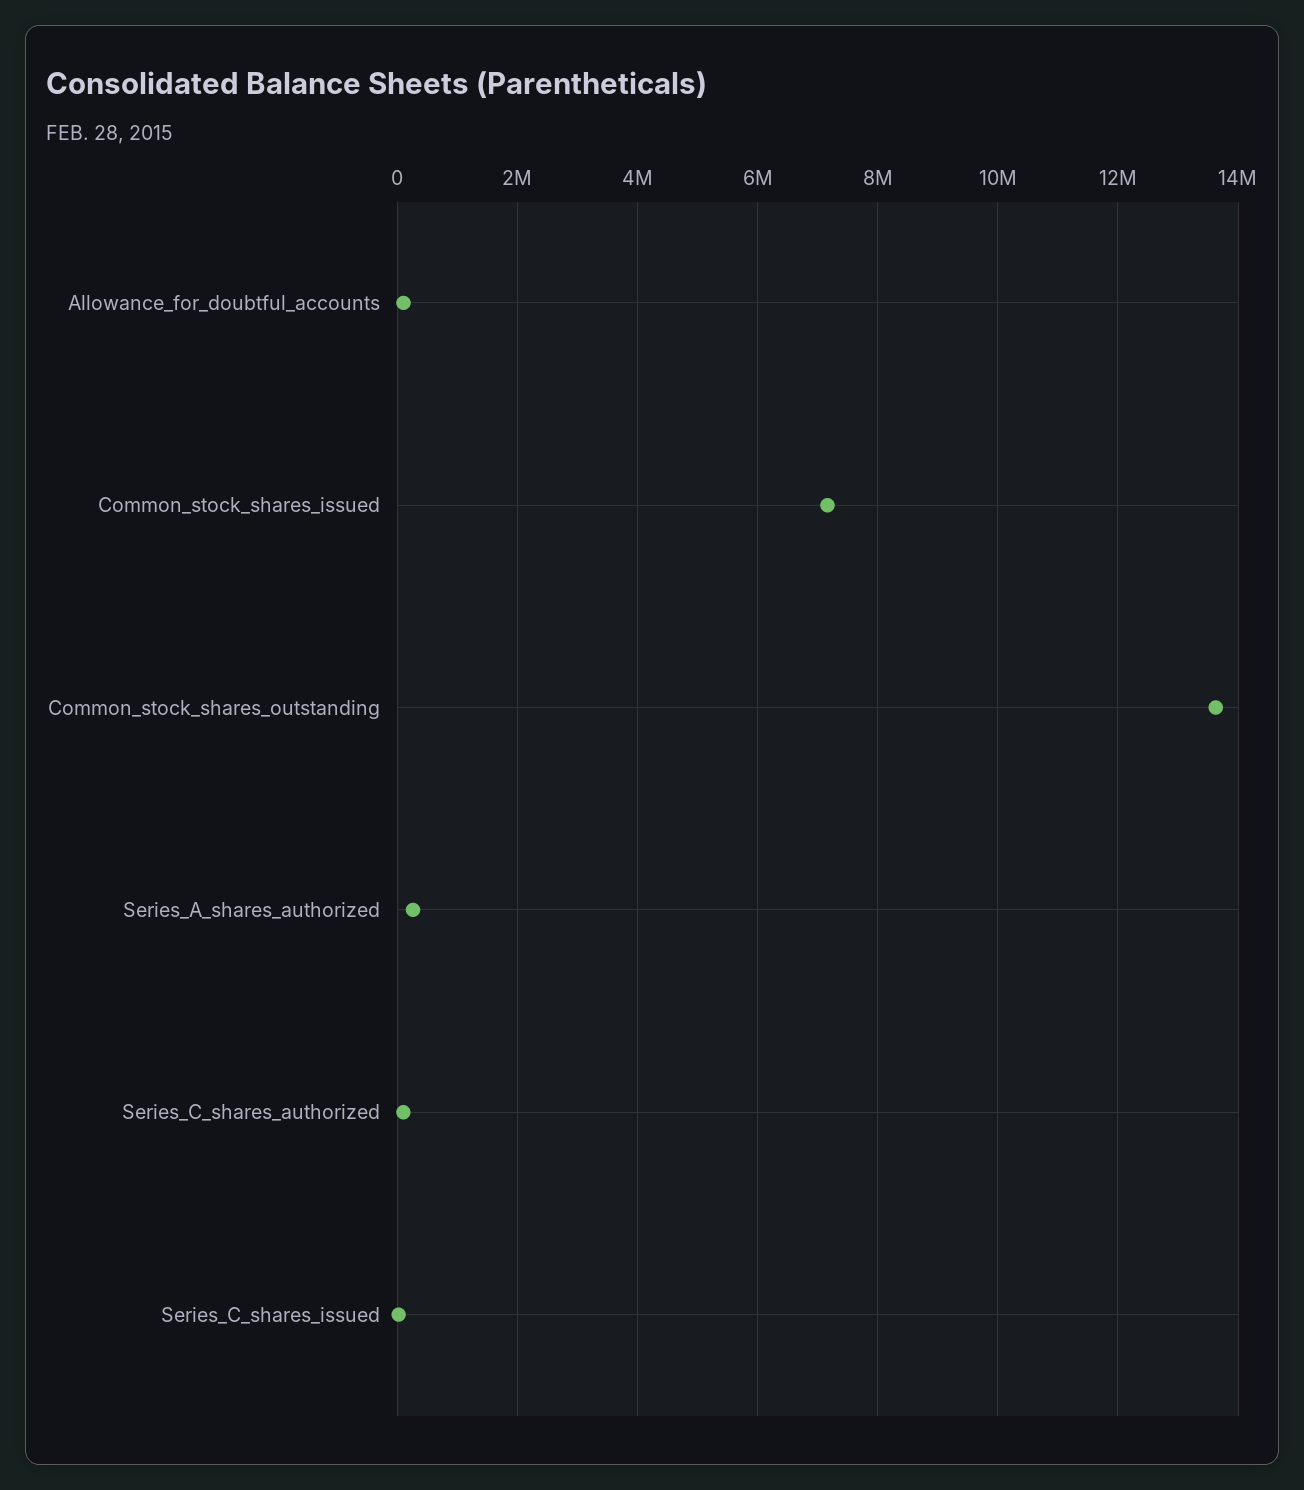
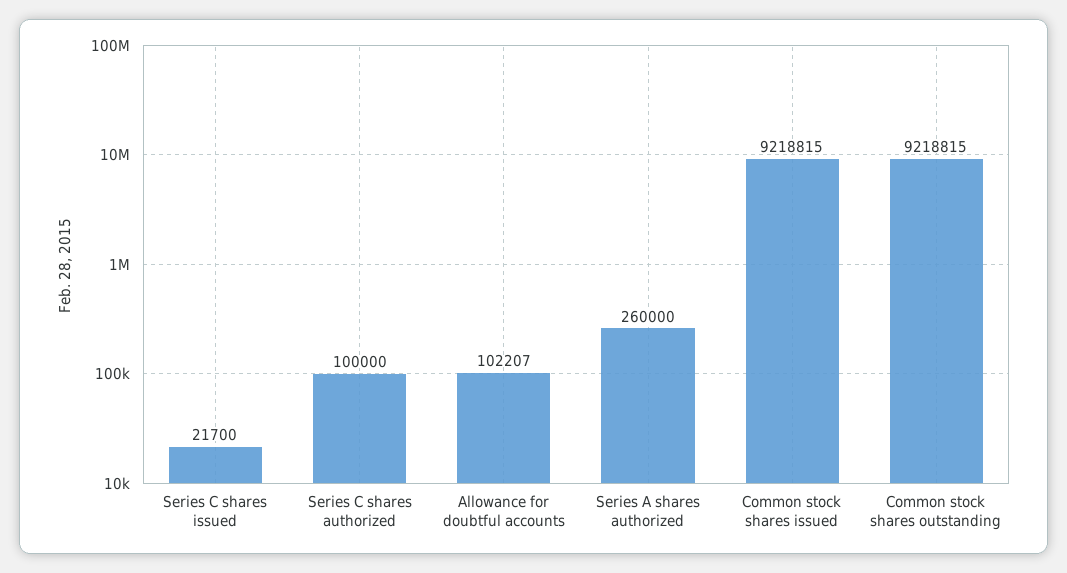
  {
    "Allowance_for_doubtful_accounts": 102207,
-   "Common_stock_shares_issued": 7200000,
+   "Common_stock_shares_issued": 9218815,
-   "Common_stock_shares_outstanding": 13600000,
+   "Common_stock_shares_outstanding": 9218815,
    "Series_A_shares_authorized": 260000,
    "Series_C_shares_authorized": 100000,
    "Series_C_shares_issued": 21700
  }

